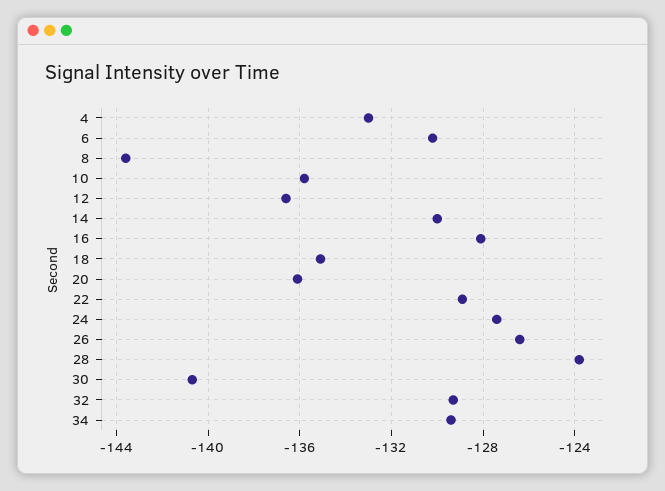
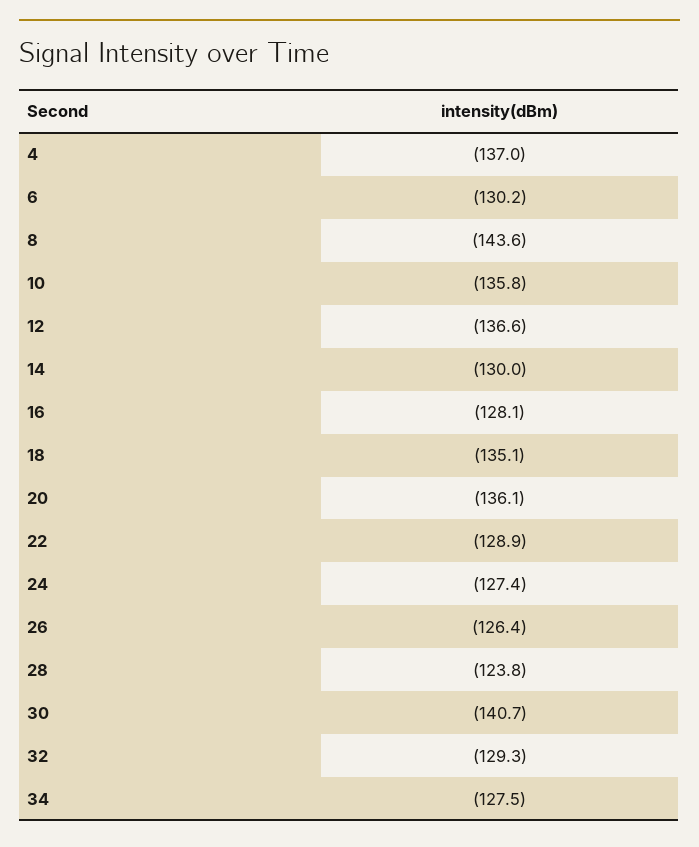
  {
-   "4": -133,
+   "4": -137,
    "6": -130.2,
    "8": -143.6,
    "10": -135.8,
    "12": -136.6,
    "14": -130,
    "16": -128.1,
    "18": -135.1,
    "20": -136.1,
    "22": -128.9,
    "24": -127.4,
    "26": -126.4,
    "28": -123.8,
    "30": -140.7,
    "32": -129.3,
-   "34": -129.5
+   "34": -127.5
  }

